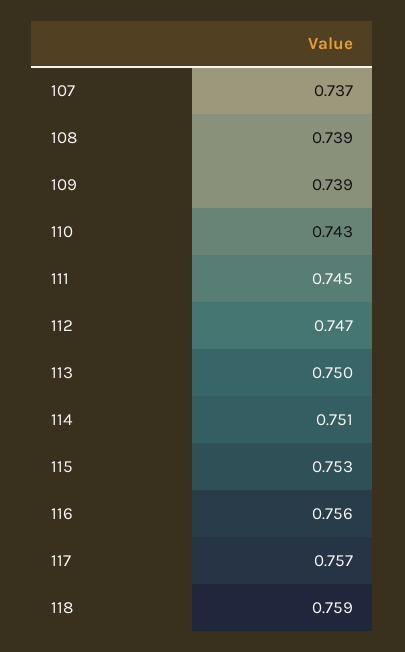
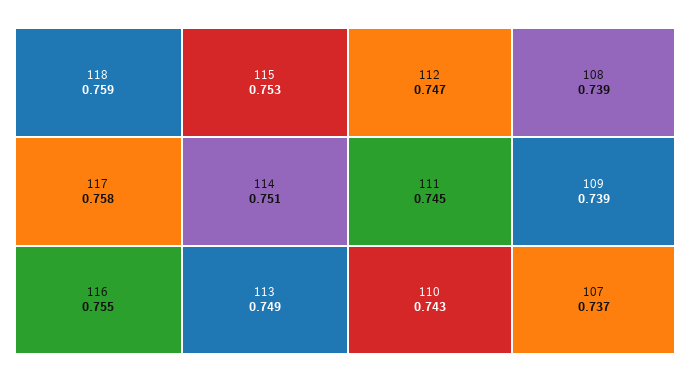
  {
    "107": 0.737,
    "108": 0.739,
    "109": 0.739,
    "110": 0.743,
    "111": 0.745,
    "112": 0.747,
-   "113": 0.75,
+   "113": 0.749,
    "114": 0.751,
    "115": 0.753,
-   "116": 0.756,
+   "116": 0.755,
-   "117": 0.757,
+   "117": 0.758,
    "118": 0.759
  }

